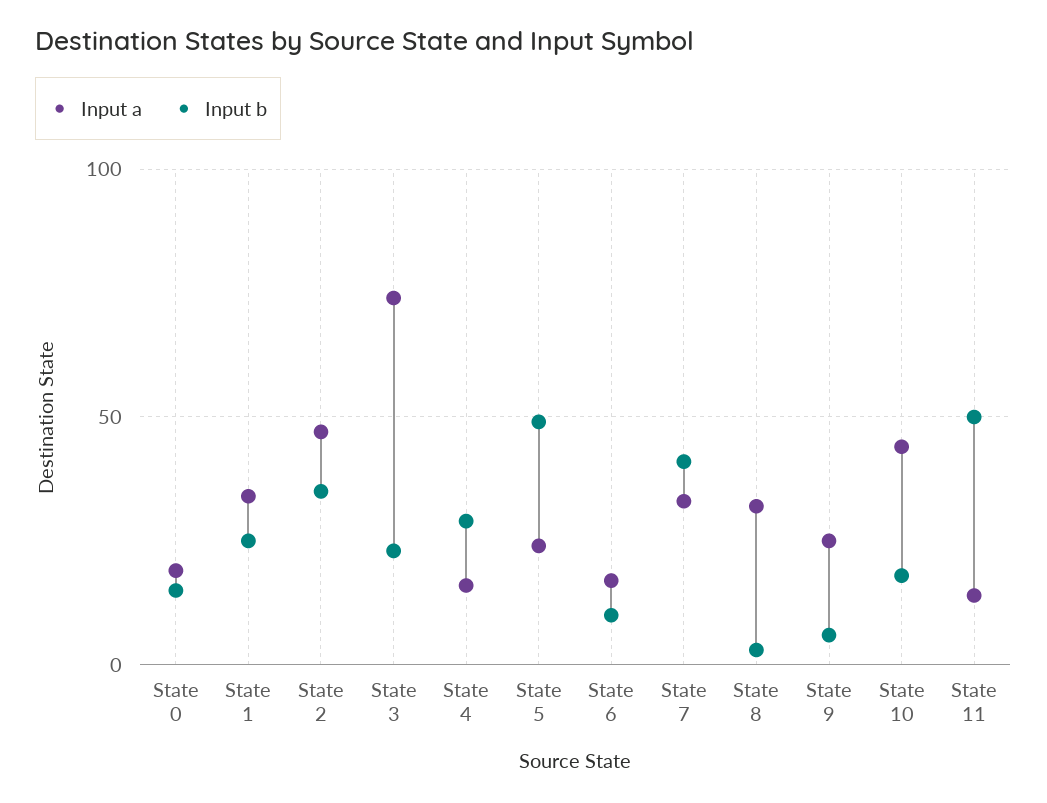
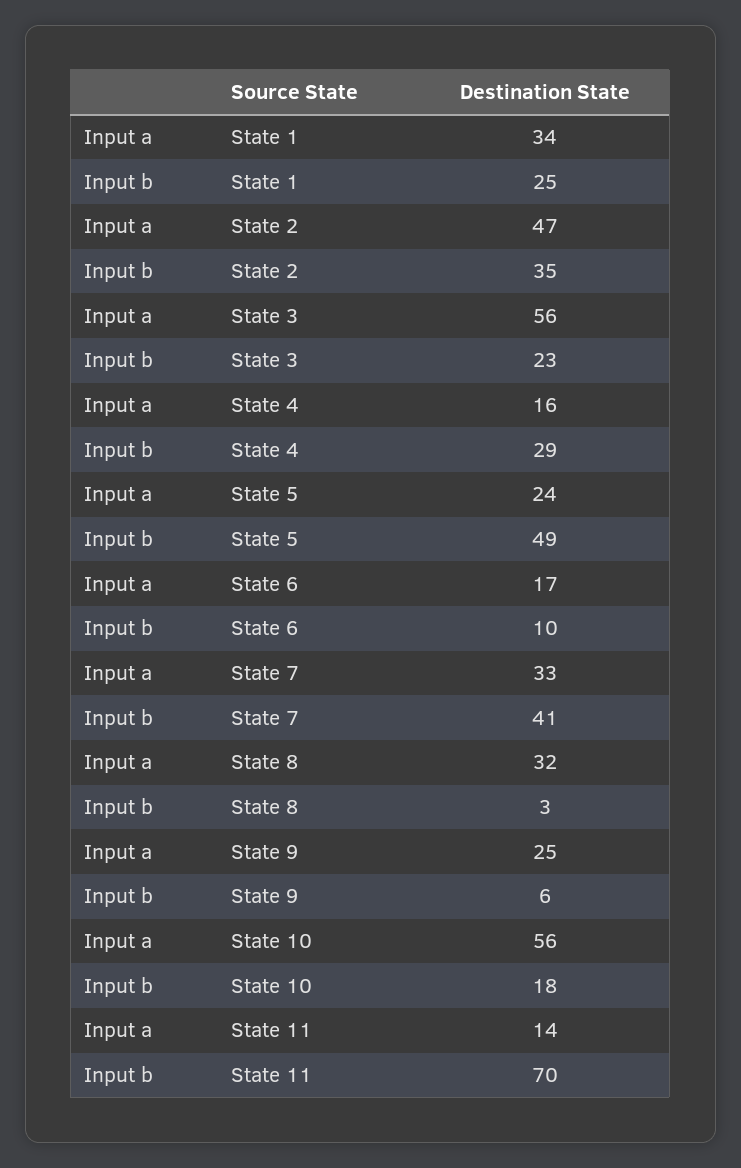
  {
    "Input a": {
-     "State 0": 20,
      "State 1": 34,
      "State 2": 47,
-     "State 3": 75,
+     "State 3": 56,
      "State 4": 16,
      "State 5": 24,
      "State 6": 17,
      "State 7": 33,
      "State 8": 32,
      "State 9": 25,
-     "State 10": 45,
+     "State 10": 56,
      "State 11": 14
    },
    "Input b": {
-     "State 0": 15,
      "State 1": 25,
      "State 2": 35,
      "State 3": 23,
      "State 4": 29,
      "State 5": 49,
      "State 6": 10,
      "State 7": 41,
      "State 8": 3,
      "State 9": 6,
      "State 10": 18,
-     "State 11": 50
+     "State 11": 70
    }
  }

